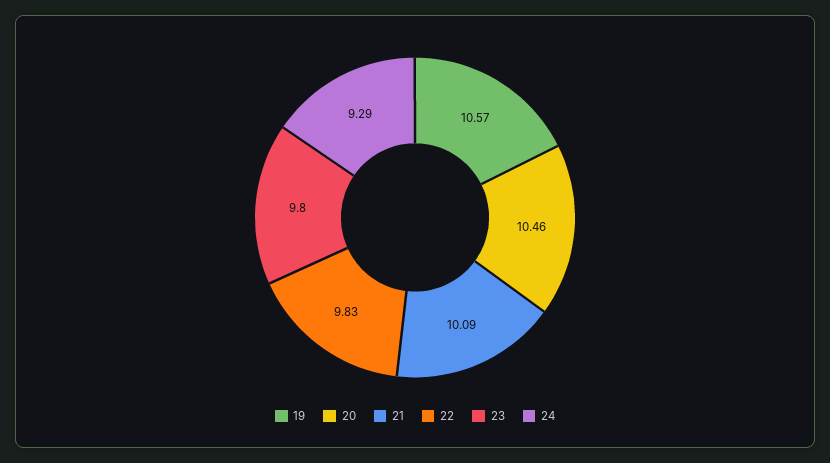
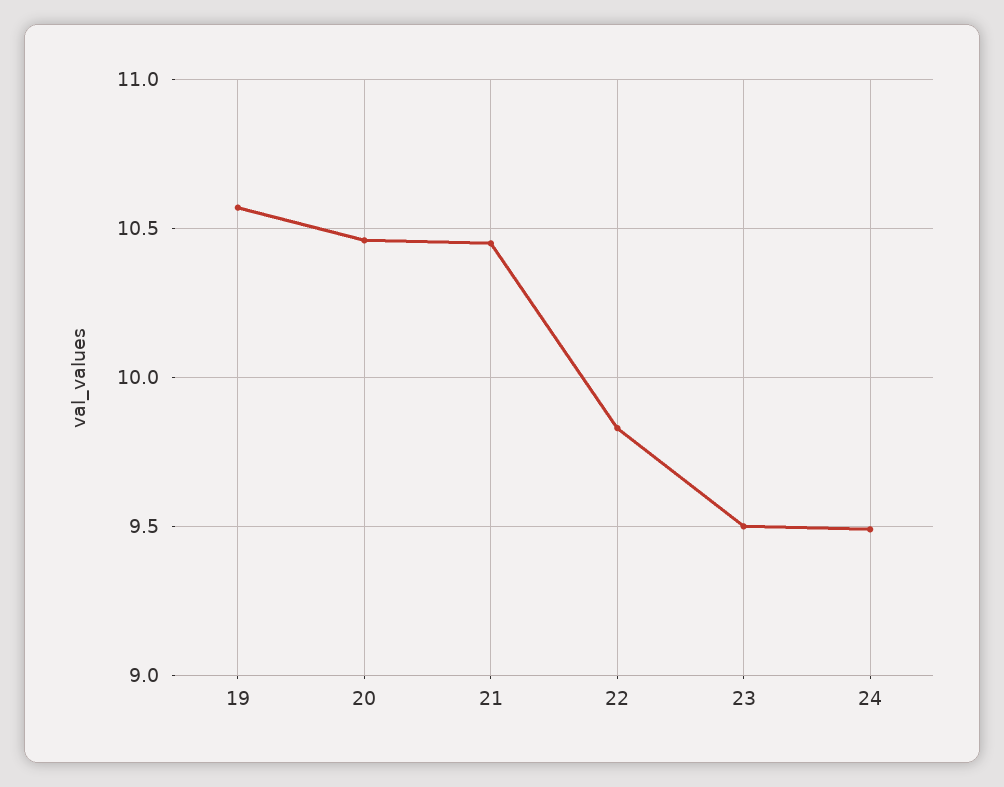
  {
    "19": 10.57,
    "20": 10.46,
-   "21": 10.09,
+   "21": 10.45,
    "22": 9.83,
-   "23": 9.8,
+   "23": 9.5,
-   "24": 9.29
+   "24": 9.5
  }

